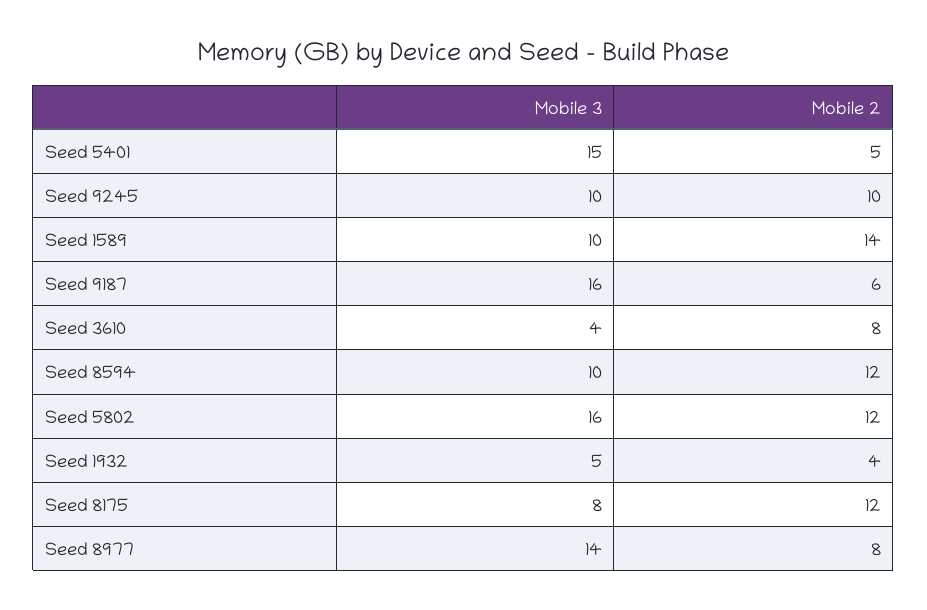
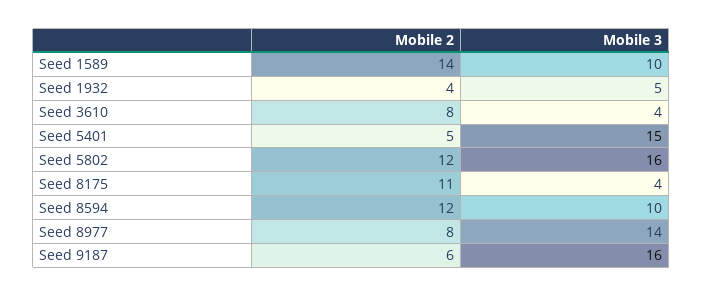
  {
    "Mobile 3": {
      "Seed 5401": 15,
-     "Seed 9245": 10,
      "Seed 1589": 10,
      "Seed 9187": 16,
      "Seed 3610": 4,
      "Seed 8594": 10,
      "Seed 5802": 16,
      "Seed 1932": 5,
-     "Seed 8175": 8,
+     "Seed 8175": 4,
      "Seed 8977": 14
    },
    "Mobile 2": {
      "Seed 5401": 5,
-     "Seed 9245": 10,
      "Seed 1589": 14,
      "Seed 9187": 6,
      "Seed 3610": 8,
      "Seed 8594": 12,
      "Seed 5802": 12,
      "Seed 1932": 4,
-     "Seed 8175": 12,
+     "Seed 8175": 11,
      "Seed 8977": 8
    }
  }

